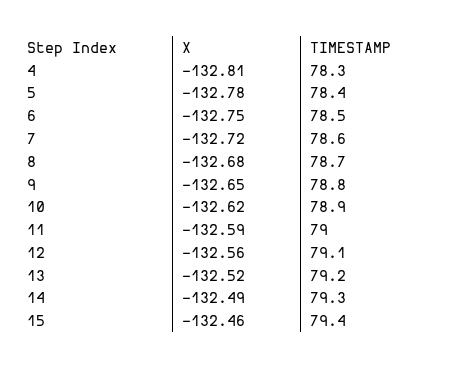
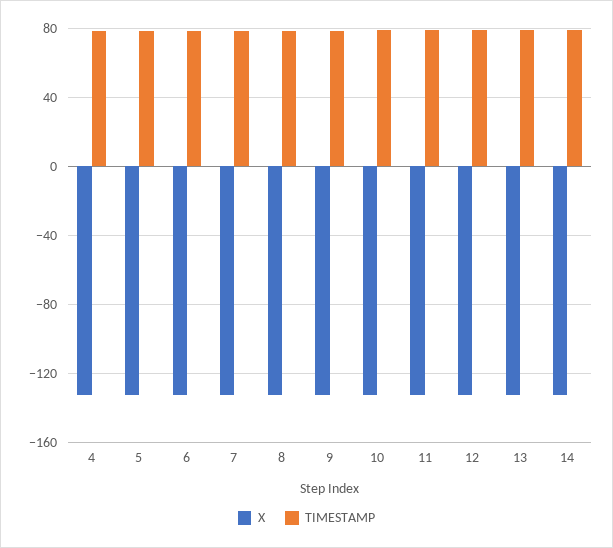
  {
    "X": {
      "4": -132.81,
      "5": -132.78,
      "6": -132.75,
      "7": -132.72,
      "8": -132.68,
      "9": -132.65,
      "10": -132.62,
      "11": -132.59,
      "12": -132.56,
      "13": -132.52,
-     "14": -132.49,
+     "14": -132.49
-     "15": -132.46
    },
    "TIMESTAMP": {
      "4": 78.3,
      "5": 78.4,
      "6": 78.5,
      "7": 78.6,
      "8": 78.7,
      "9": 78.8,
      "10": 78.9,
      "11": 79,
      "12": 79.1,
      "13": 79.2,
-     "14": 79.3,
+     "14": 79.3
-     "15": 79.4
    }
  }

